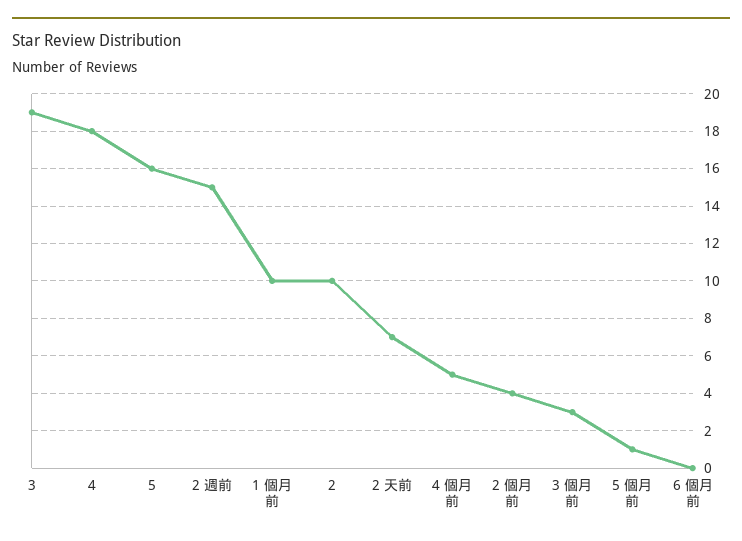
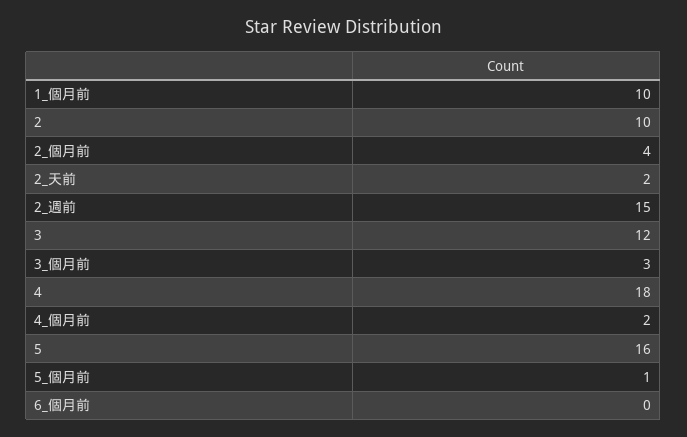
  {
-   "3": 19,
+   "3": 12,
    "4": 18,
    "5": 16,
    "2 週前": 15,
    "1 個月前": 10,
    "2": 10,
-   "2 天前": 7,
+   "2 天前": 2,
-   "4 個月前": 5,
+   "4 個月前": 2,
    "2 個月前": 4,
    "3 個月前": 3,
    "5 個月前": 1,
    "6 個月前": 0
  }

